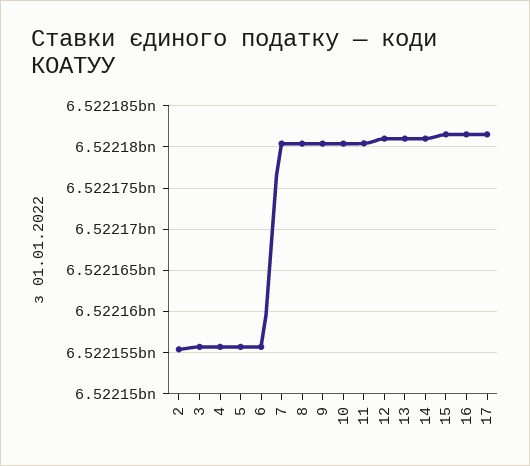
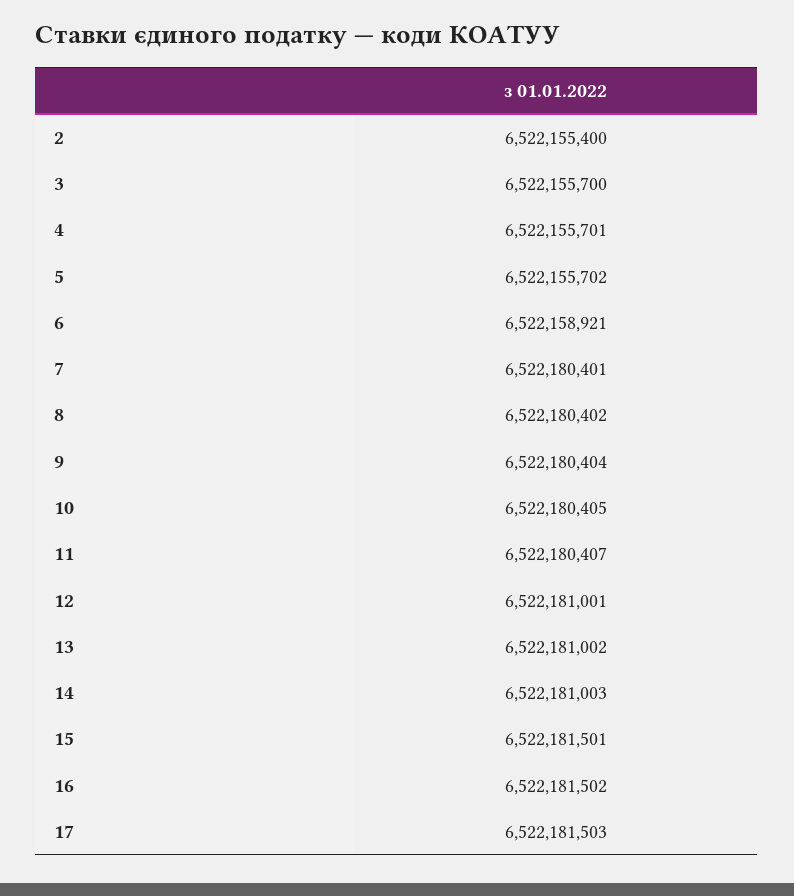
  {
    "2": 6522155400,
    "3": 6522155700,
    "4": 6522155701,
    "5": 6522155702,
-   "6": 6522156000,
+   "6": 6522158921,
    "7": 6522180401,
    "8": 6522180402,
    "9": 6522180404,
    "10": 6522180405,
    "11": 6522180407,
    "12": 6522181001,
    "13": 6522181002,
    "14": 6522181003,
    "15": 6522181501,
    "16": 6522181502,
    "17": 6522181503
  }

